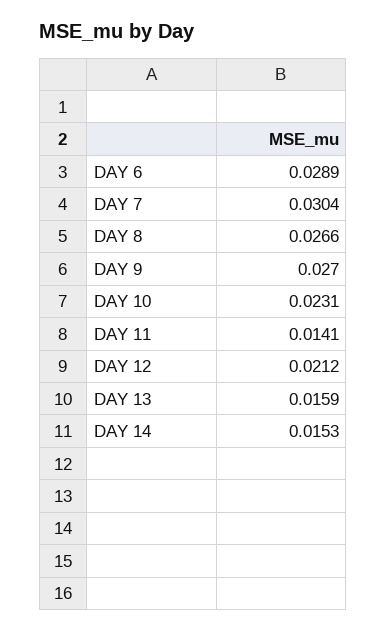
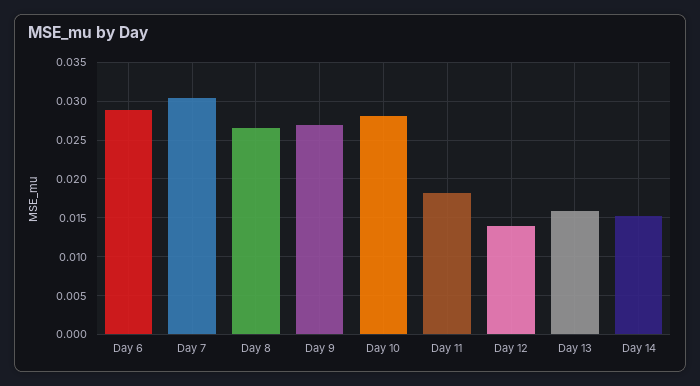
  {
    "DAY 6": 0.0289,
    "DAY 7": 0.0304,
    "DAY 8": 0.0266,
    "DAY 9": 0.027,
-   "DAY 10": 0.0231,
+   "DAY 10": 0.028,
-   "DAY 11": 0.0141,
+   "DAY 11": 0.018,
-   "DAY 12": 0.0212,
+   "DAY 12": 0.014,
    "DAY 13": 0.0159,
    "DAY 14": 0.0153
  }

